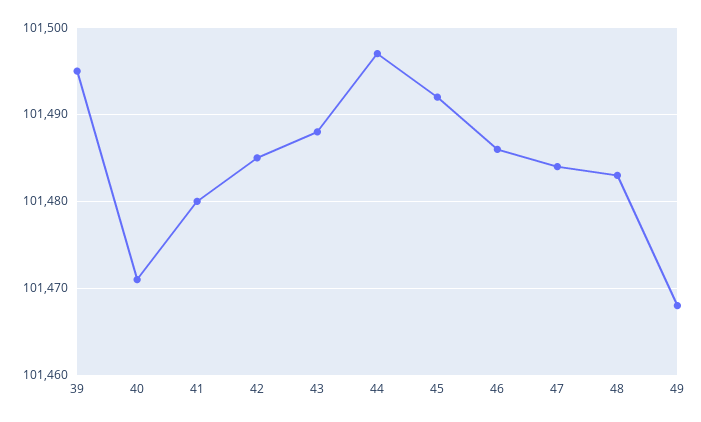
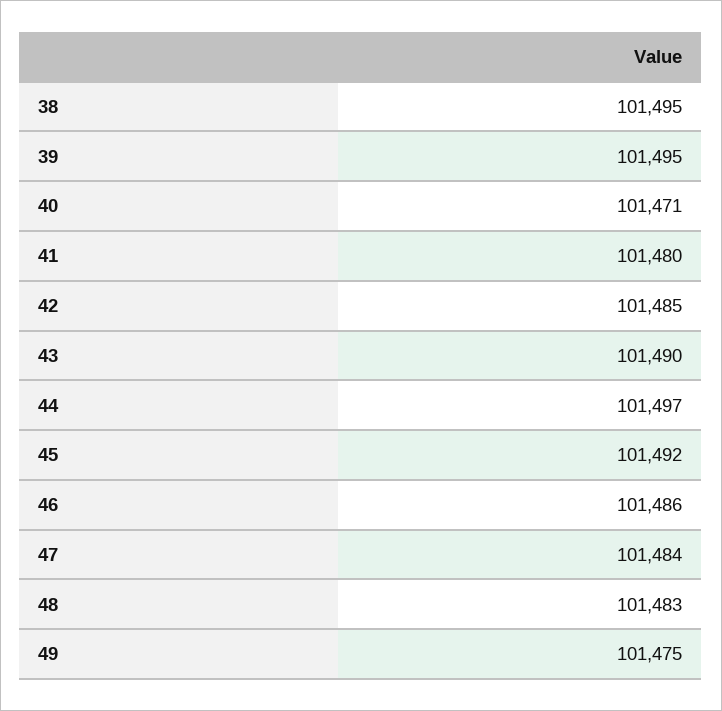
  {
    "39": 101495,
    "40": 101471,
    "41": 101480,
    "42": 101485,
-   "43": 101488,
+   "43": 101490,
    "44": 101497,
    "45": 101492,
    "46": 101486,
    "47": 101484,
    "48": 101483,
-   "49": 101468
+   "49": 101475,
+   "38": 101495
  }

